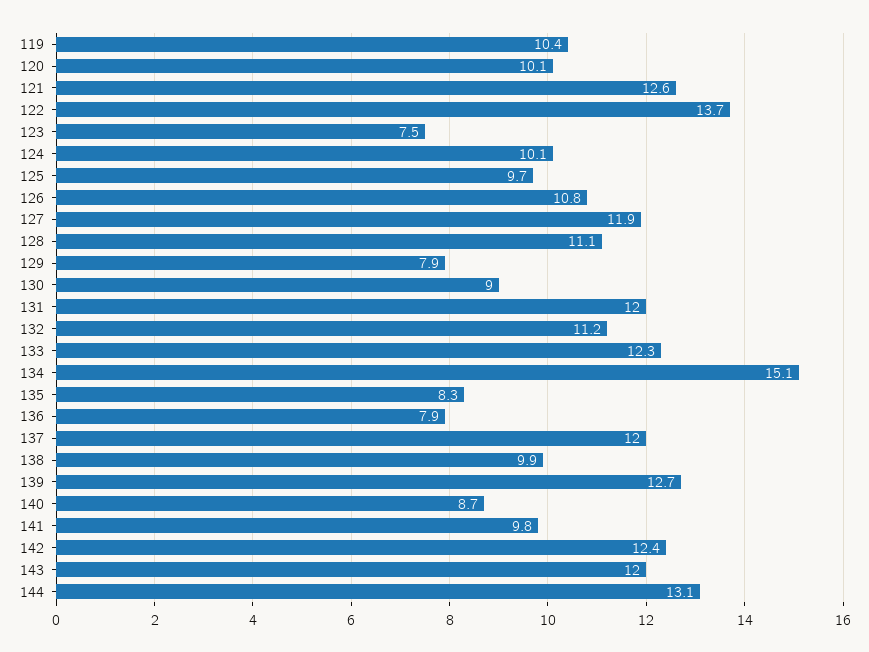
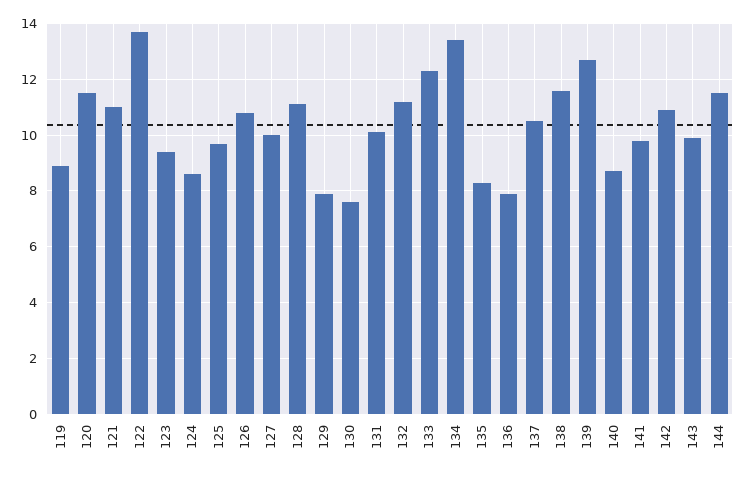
  {
-   "119": 10.4,
+   "119": 9,
-   "120": 10.1,
+   "120": 11.5,
-   "121": 12.6,
+   "121": 11,
    "122": 13.7,
-   "123": 7.5,
+   "123": 9.5,
-   "124": 10.1,
+   "124": 8.5,
    "125": 9.7,
    "126": 10.8,
-   "127": 11.9,
+   "127": 10,
    "128": 11.1,
    "129": 7.9,
-   "130": 9,
+   "130": 7.5,
-   "131": 12,
+   "131": 10,
    "132": 11.2,
    "133": 12.3,
-   "134": 15.1,
+   "134": 13.5,
    "135": 8.3,
    "136": 7.9,
-   "137": 12,
+   "137": 10.5,
-   "138": 9.9,
+   "138": 11.5,
    "139": 12.7,
    "140": 8.7,
    "141": 9.8,
-   "142": 12.4,
+   "142": 11,
-   "143": 12,
+   "143": 10,
-   "144": 13.1
+   "144": 11.5
  }

